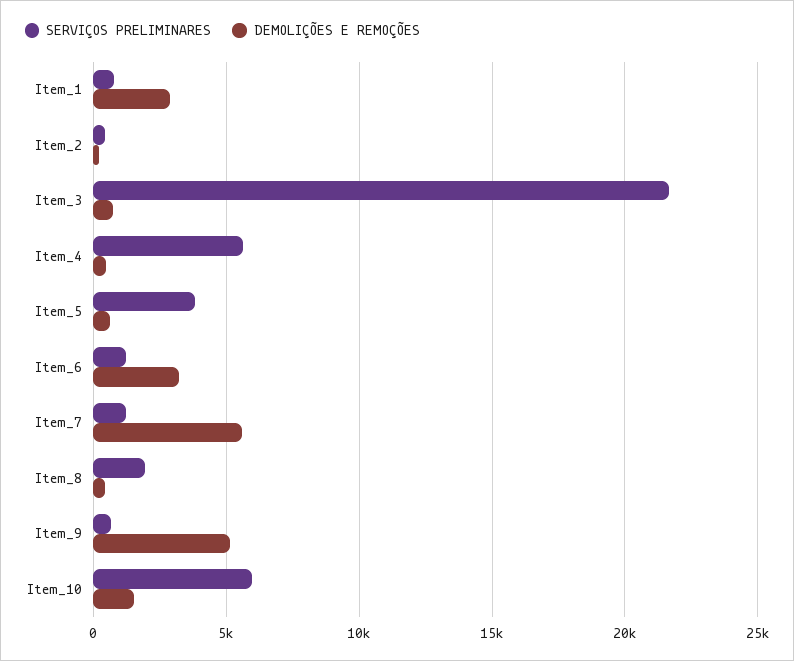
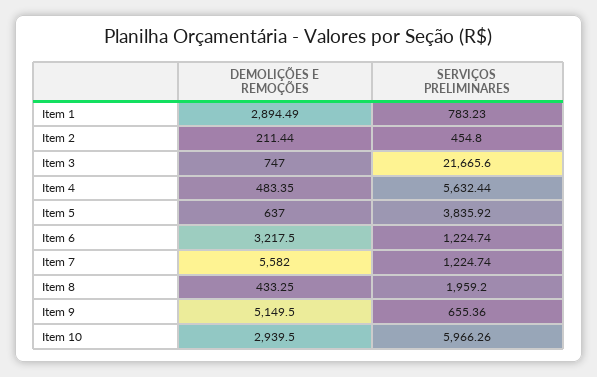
  {
    "SERVIÇOS PRELIMINARES": {
      "Item_1": 783.23,
      "Item_2": 454.8,
      "Item_3": 21665.6,
      "Item_4": 5632.44,
      "Item_5": 3835.92,
      "Item_6": 1224.74,
      "Item_7": 1224.74,
      "Item_8": 1959.2,
      "Item_9": 655.36,
      "Item_10": 5966.26
    },
    "DEMOLIÇÕES E REMOÇÕES": {
      "Item_1": 2894.49,
      "Item_2": 211.44,
      "Item_3": 747,
      "Item_4": 483.35,
      "Item_5": 637,
      "Item_6": 3217.5,
      "Item_7": 5582,
      "Item_8": 433.25,
      "Item_9": 5149.5,
-     "Item_10": 1500
+     "Item_10": 2939.5
    }
  }

